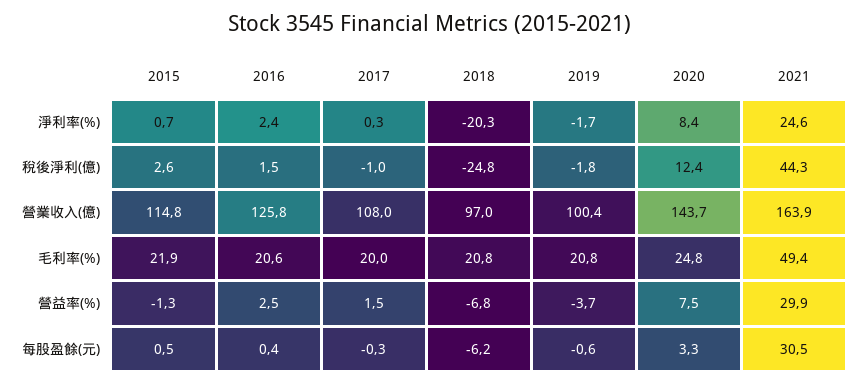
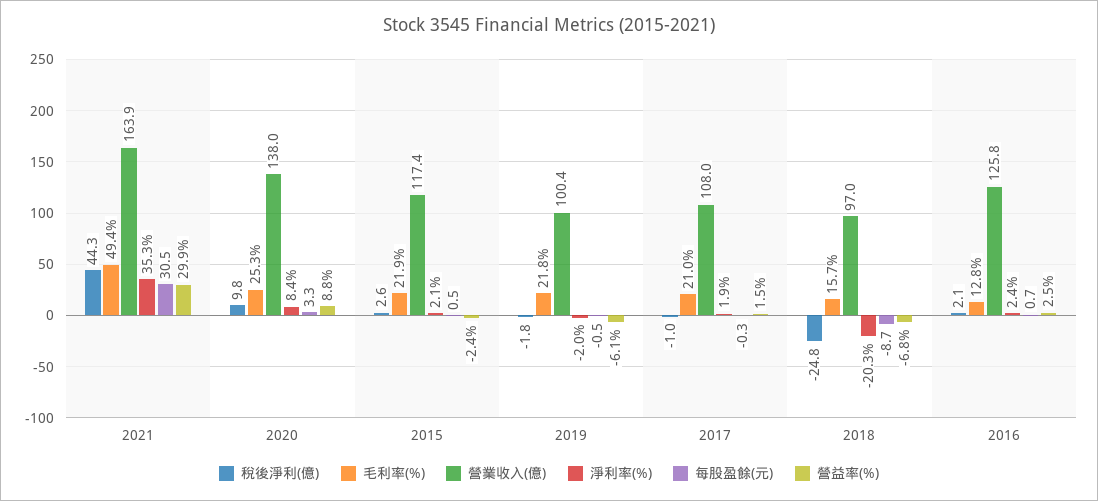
  {
    "淨利率(%)": {
-     "2015": 0.7,
+     "2015": 2.1,
      "2016": 2.4,
-     "2017": 0.3,
+     "2017": 1.9,
      "2018": -20.3,
-     "2019": -1.7,
+     "2019": -2,
      "2020": 8.4,
-     "2021": 24.6
+     "2021": 35.3
    },
    "稅後淨利(億)": {
      "2015": 2.6,
-     "2016": 1.5,
+     "2016": 2.1,
      "2017": -1,
      "2018": -24.8,
      "2019": -1.8,
-     "2020": 12.4,
+     "2020": 9.8,
      "2021": 44.3
    },
    "營業收入(億)": {
-     "2015": 114.8,
+     "2015": 117.4,
      "2016": 125.8,
      "2017": 108,
      "2018": 97,
      "2019": 100.4,
-     "2020": 143.7,
+     "2020": 138,
      "2021": 163.9
    },
    "毛利率(%)": {
      "2015": 21.9,
-     "2016": 20.6,
+     "2016": 12.8,
-     "2017": 20,
+     "2017": 21,
-     "2018": 20.8,
+     "2018": 15.7,
-     "2019": 20.8,
+     "2019": 21.8,
-     "2020": 24.8,
+     "2020": 25.3,
      "2021": 49.4
    },
    "營益率(%)": {
-     "2015": -1.3,
+     "2015": -2.4,
      "2016": 2.5,
      "2017": 1.5,
      "2018": -6.8,
-     "2019": -3.7,
+     "2019": -6.1,
-     "2020": 7.5,
+     "2020": 8.8,
      "2021": 29.9
    },
    "每股盈餘(元)": {
      "2015": 0.5,
-     "2016": 0.4,
+     "2016": 0.7,
      "2017": -0.3,
-     "2018": -6.2,
+     "2018": -8.7,
-     "2019": -0.6,
+     "2019": -0.5,
      "2020": 3.3,
      "2021": 30.5
    }
  }

